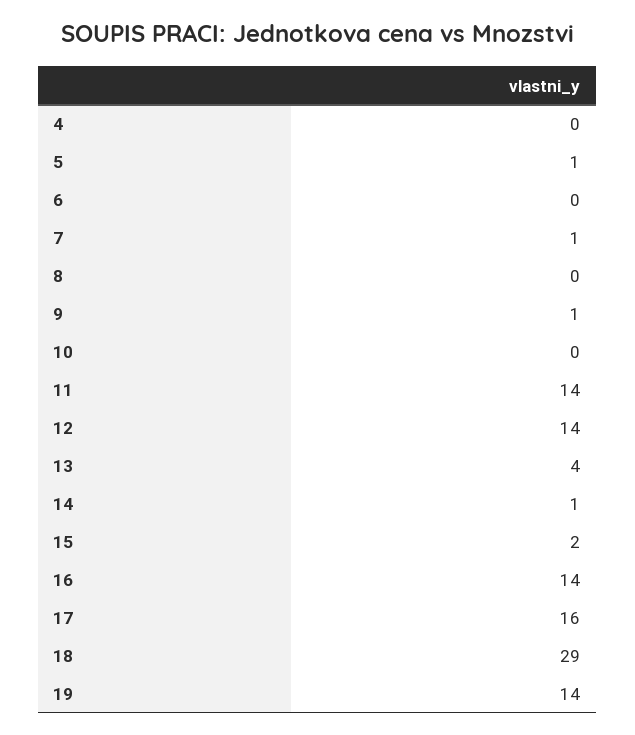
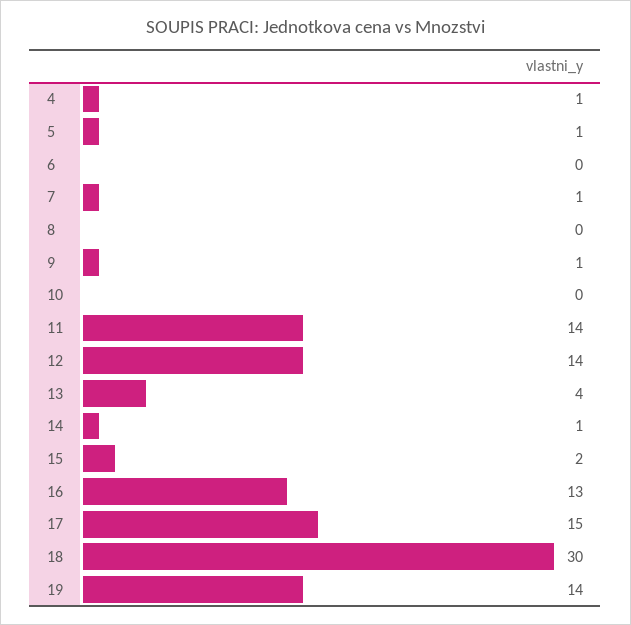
  {
-   "4": 0,
+   "4": 1,
    "5": 1,
    "6": 0,
    "7": 1,
    "8": 0,
    "9": 1,
    "10": 0,
    "11": 14,
    "12": 14,
    "13": 4,
    "14": 1,
    "15": 2,
-   "16": 14,
+   "16": 13,
-   "17": 16,
+   "17": 15,
-   "18": 29,
+   "18": 30,
    "19": 14
  }

